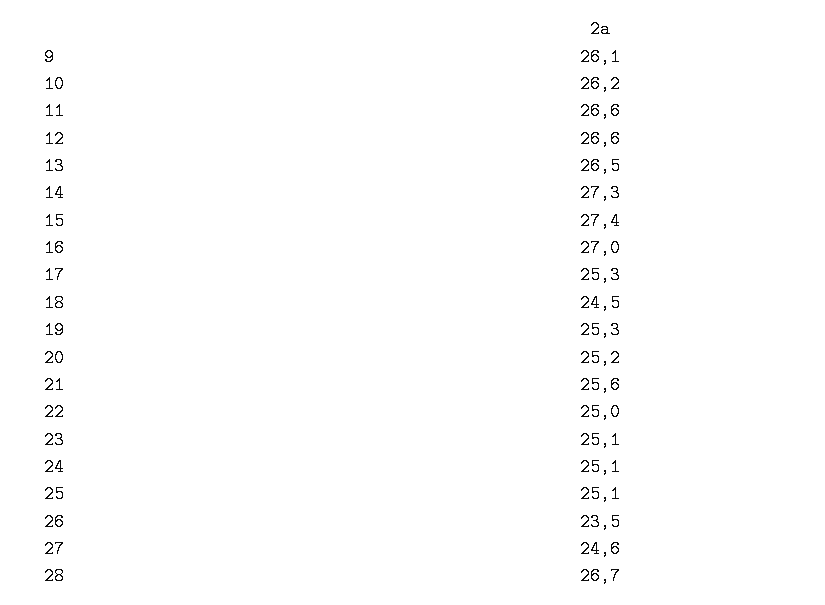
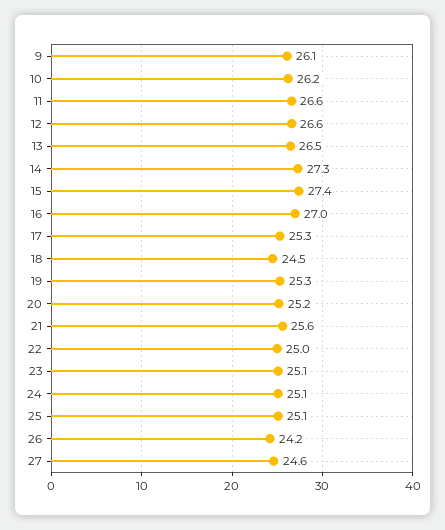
  {
    "9": 26.1,
    "10": 26.2,
    "11": 26.6,
    "12": 26.6,
    "13": 26.5,
    "14": 27.3,
    "15": 27.4,
    "16": 27,
    "17": 25.3,
    "18": 24.5,
    "19": 25.3,
    "20": 25.2,
    "21": 25.6,
    "22": 25,
    "23": 25.1,
    "24": 25.1,
    "25": 25.1,
-   "26": 23.5,
+   "26": 24.2,
-   "27": 24.6,
+   "27": 24.6
-   "28": 26.7
  }

